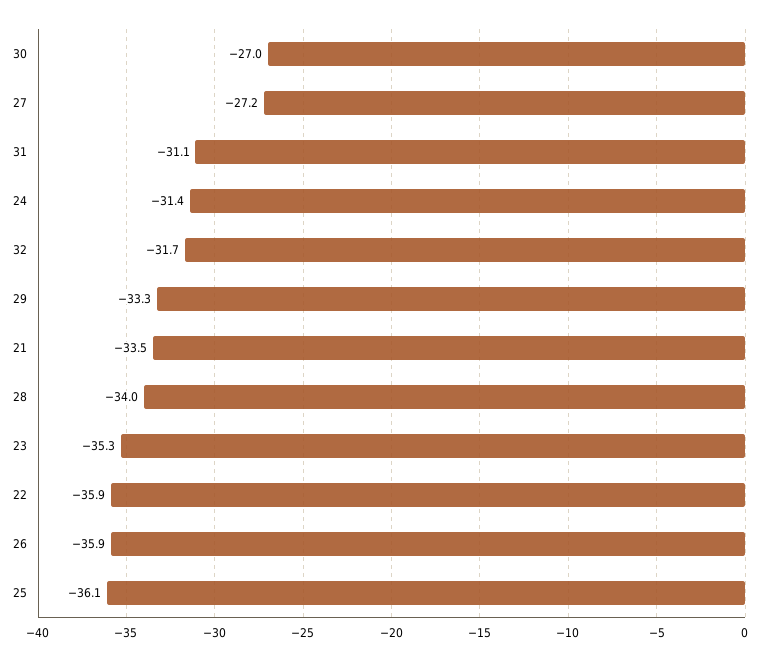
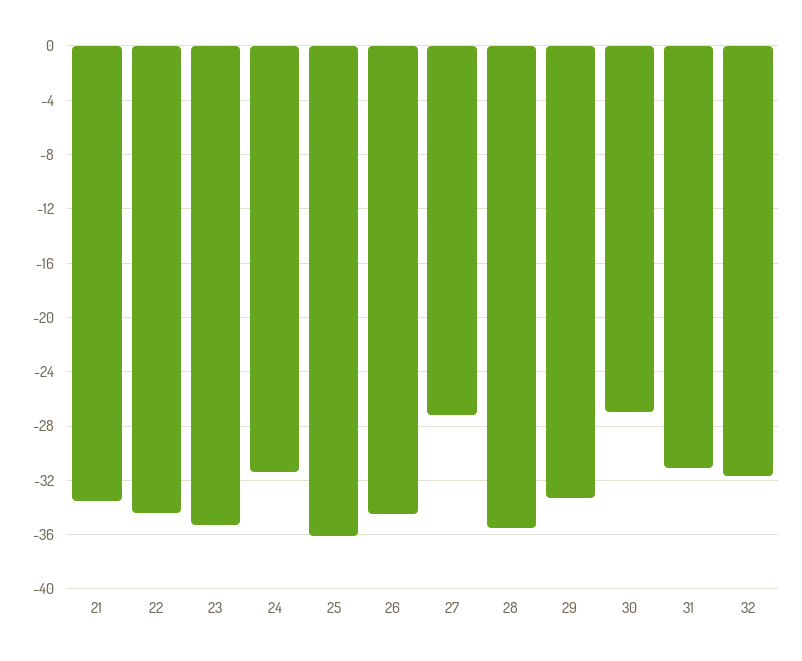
  {
    "30": -27,
    "27": -27.2,
    "31": -31.1,
    "24": -31.4,
    "32": -31.7,
    "29": -33.3,
    "21": -33.5,
-   "28": -34,
+   "28": -35.5,
    "23": -35.3,
-   "22": -35.9,
+   "22": -34.5,
-   "26": -35.9,
+   "26": -34.5,
    "25": -36.1
  }

